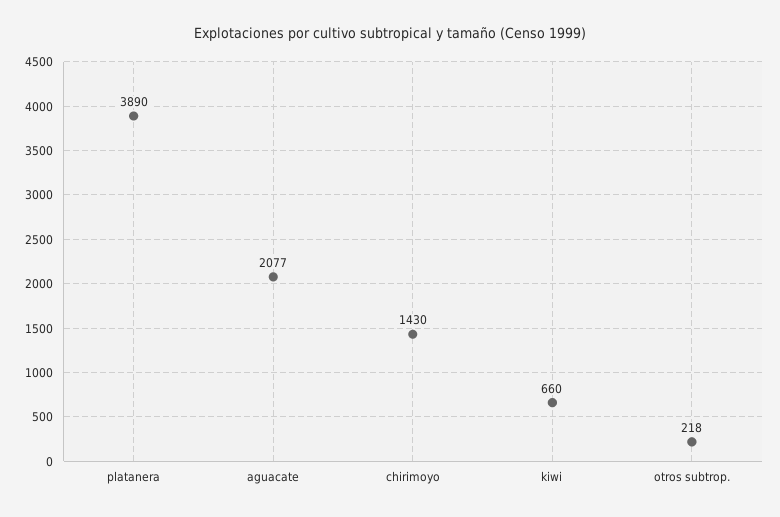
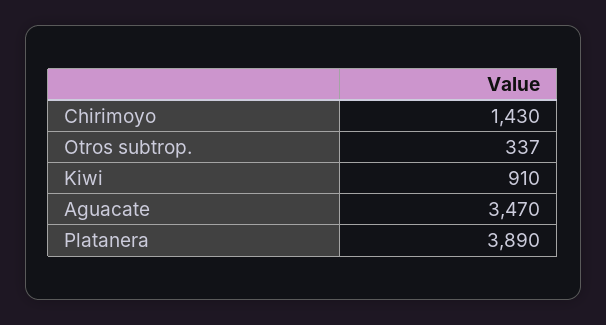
  {
    "platanera": 3890,
-   "aguacate": 2077,
+   "aguacate": 3470,
    "chirimoyo": 1430,
-   "kiwi": 660,
+   "kiwi": 910,
-   "otros subtrop.": 218
+   "otros subtrop.": 337
  }

